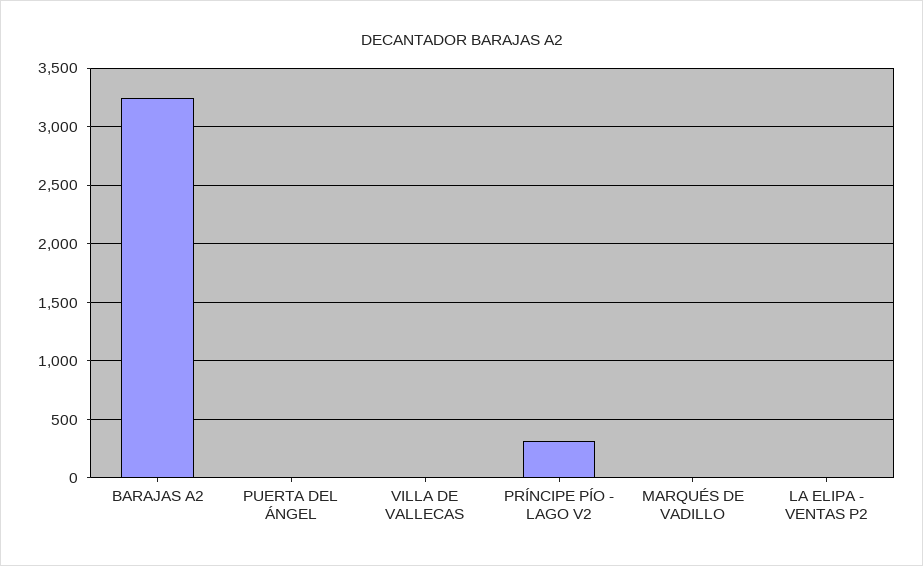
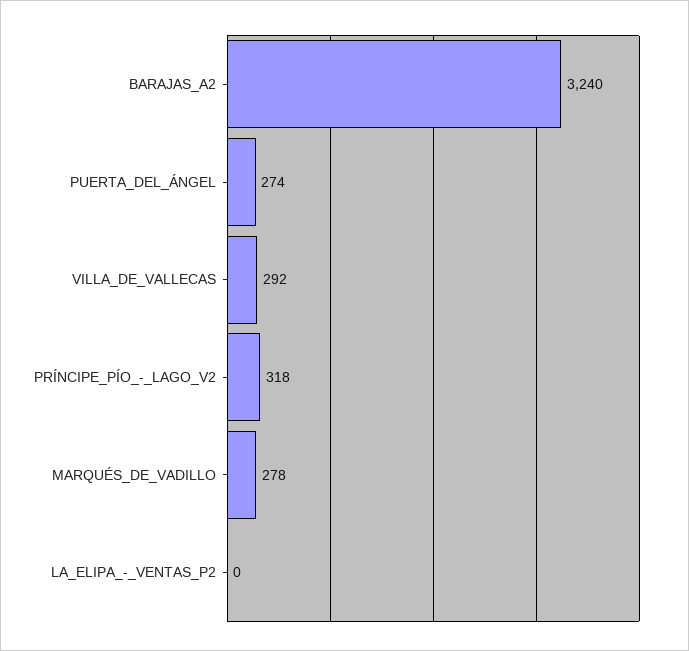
  {
    "BARAJAS A2": 3240,
-   "PUERTA DEL ÁNGEL": 0,
+   "PUERTA DEL ÁNGEL": 274,
-   "VILLA DE VALLECAS": 0,
+   "VILLA DE VALLECAS": 292,
    "PRÍNCIPE PÍO - LAGO V2": 318,
-   "MARQUÉS DE VADILLO": 0,
+   "MARQUÉS DE VADILLO": 278,
    "LA ELIPA - VENTAS P2": 0
  }

